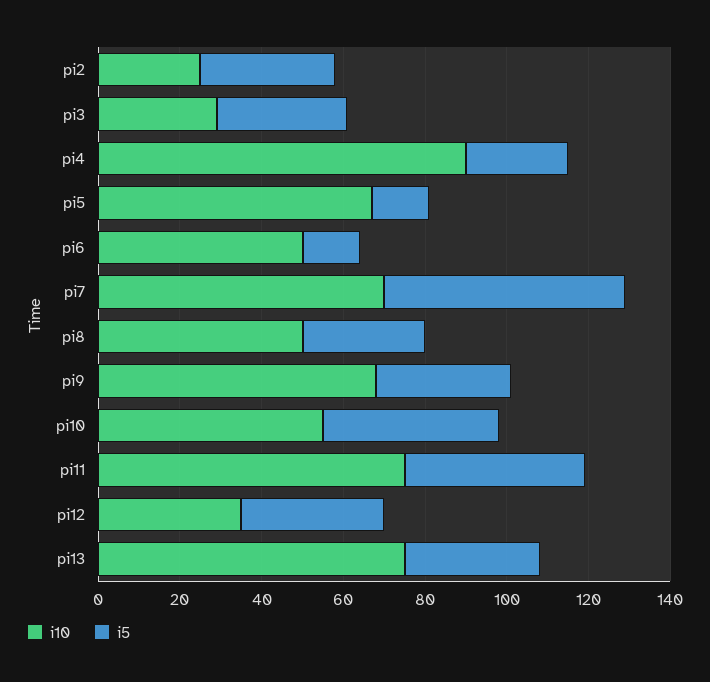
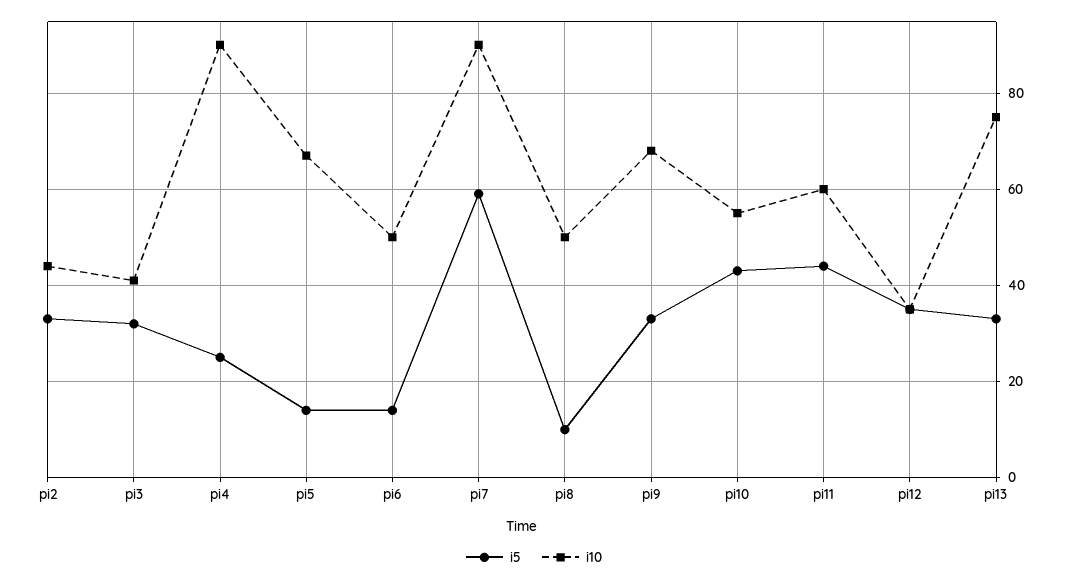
  {
    "i10": {
-     "pi2": 25,
+     "pi2": 45,
-     "pi3": 30,
+     "pi3": 40,
      "pi4": 90,
      "pi5": 65,
      "pi6": 50,
-     "pi7": 70,
+     "pi7": 90,
      "pi8": 50,
      "pi9": 70,
      "pi10": 55,
-     "pi11": 75,
+     "pi11": 60,
      "pi12": 35,
      "pi13": 75
    },
    "i5": {
      "pi2": 35,
      "pi3": 30,
      "pi4": 25,
      "pi5": 15,
      "pi6": 15,
      "pi7": 60,
-     "pi8": 30,
+     "pi8": 10,
      "pi9": 35,
      "pi10": 45,
      "pi11": 45,
      "pi12": 35,
      "pi13": 35
    }
  }

